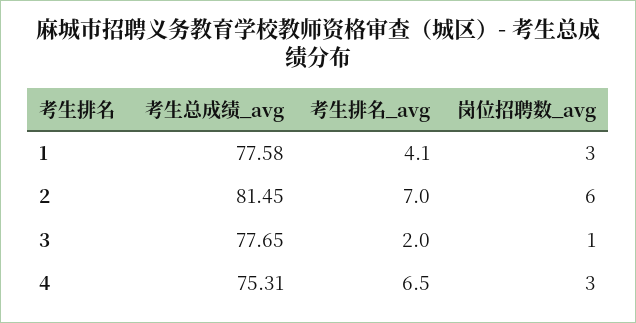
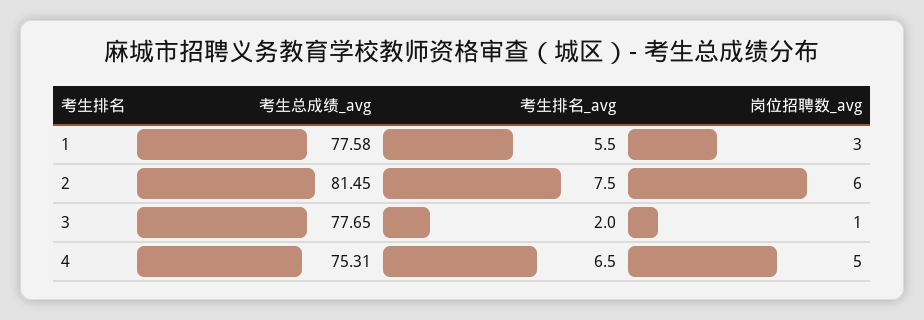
  {
    "考生总成绩_avg": {
      "1": 77.58,
      "2": 81.45,
      "3": 77.65,
      "4": 75.31
    },
    "考生排名_avg": {
-     "1": 4.1,
+     "1": 5.5,
-     "2": 7,
+     "2": 7.5,
      "3": 2,
      "4": 6.5
    },
    "岗位招聘数_avg": {
      "1": 3,
      "2": 6,
      "3": 1,
-     "4": 3
+     "4": 5
    }
  }

